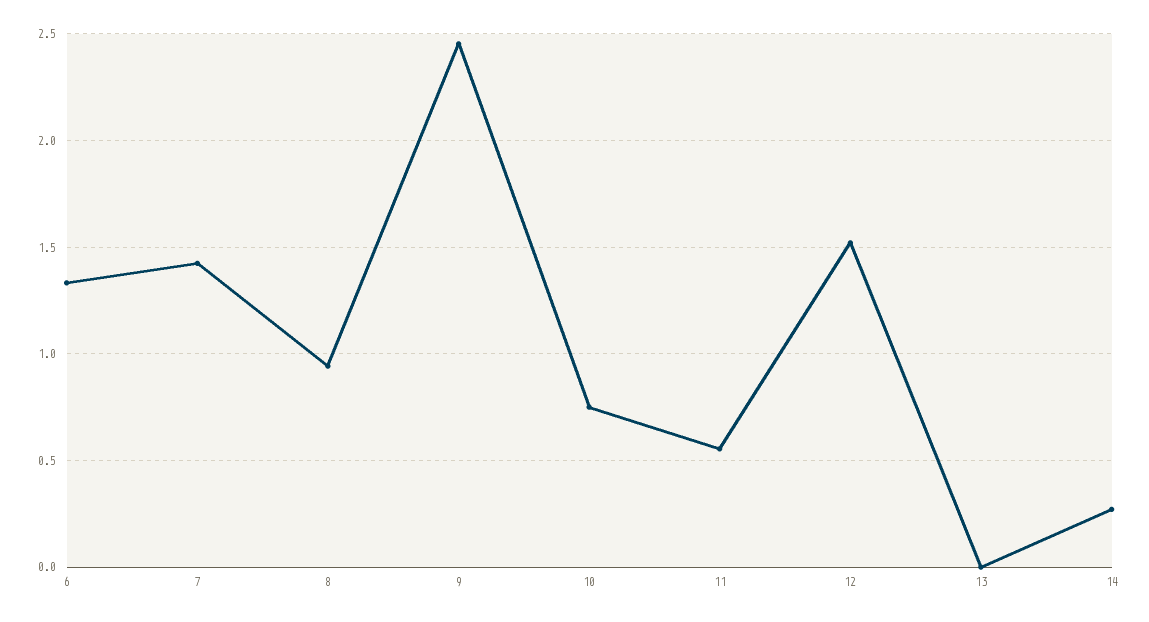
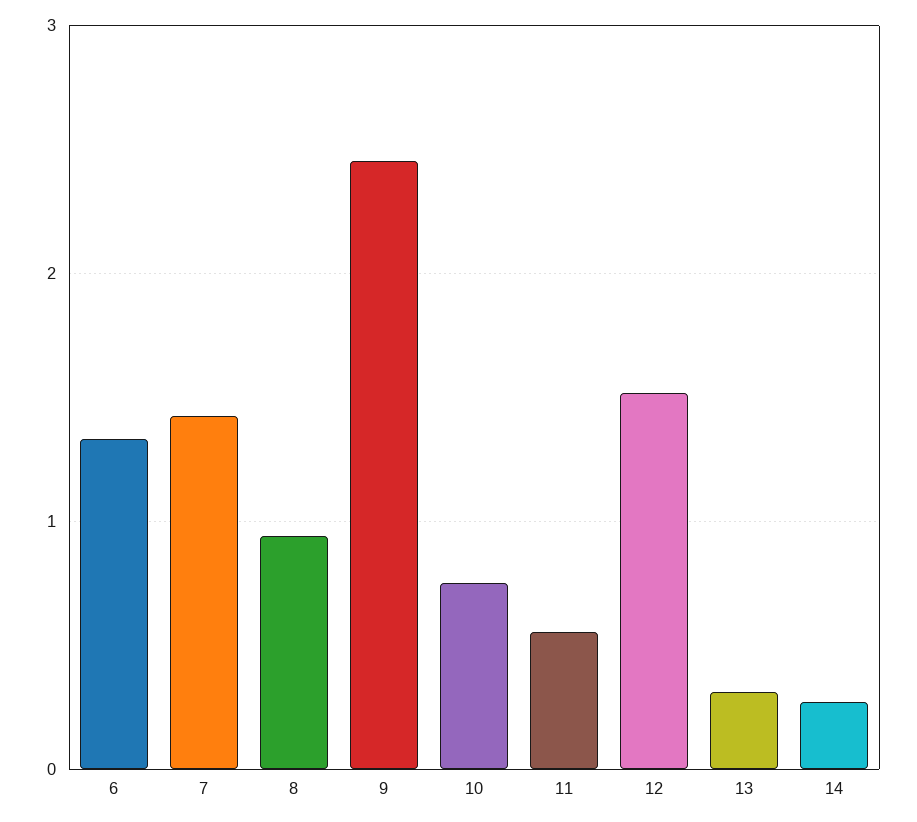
  {
    "6": 1.35,
    "7": 1.4,
    "8": 0.95,
    "9": 2.45,
    "10": 0.75,
    "11": 0.55,
    "12": 1.5,
-   "13": 0,
+   "13": 0.3,
    "14": 0.25
  }

